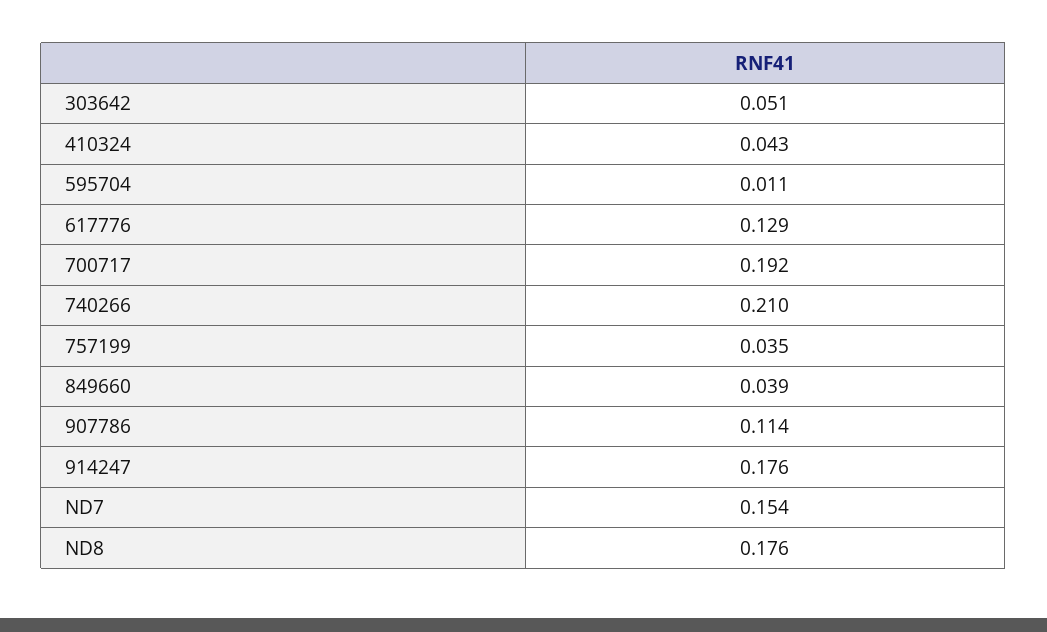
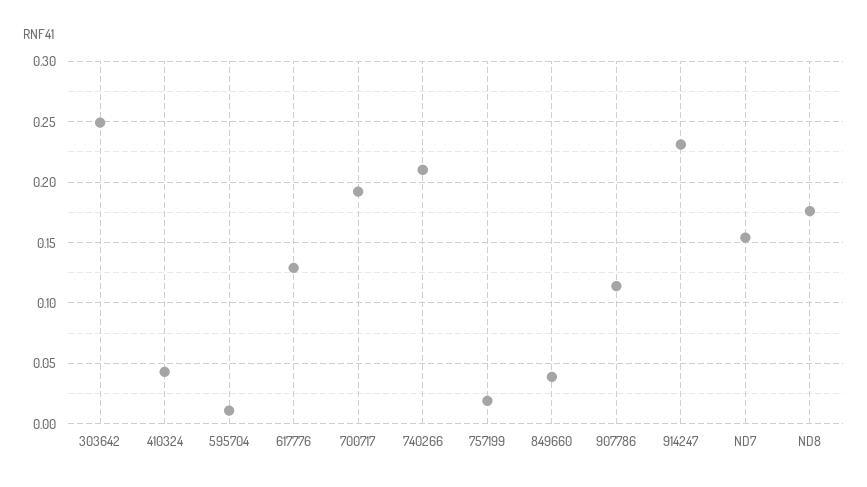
  {
-   "303642": 0.051,
+   "303642": 0.25,
    "410324": 0.043,
    "595704": 0.011,
    "617776": 0.129,
    "700717": 0.192,
    "740266": 0.21,
-   "757199": 0.035,
+   "757199": 0.02,
    "849660": 0.039,
    "907786": 0.114,
-   "914247": 0.176,
+   "914247": 0.23,
    "ND7": 0.154,
    "ND8": 0.176
  }

